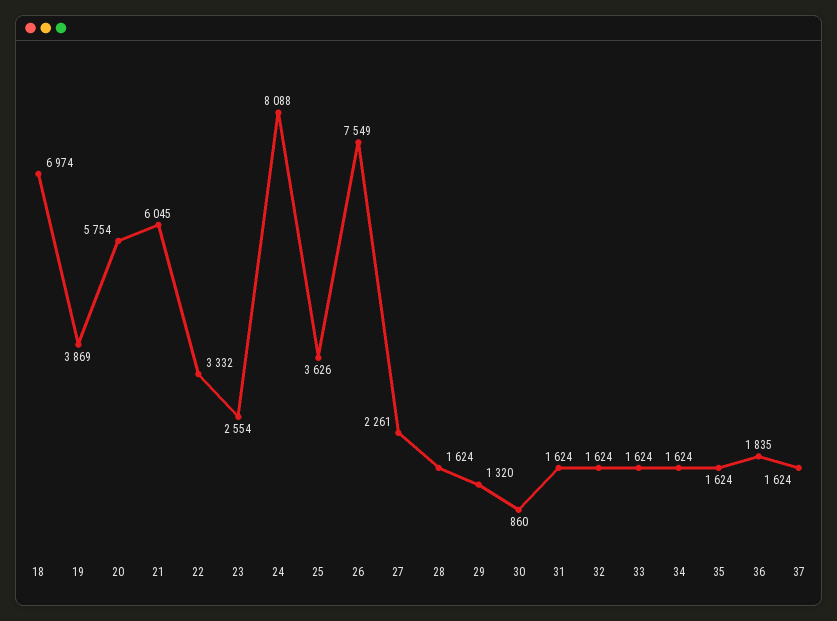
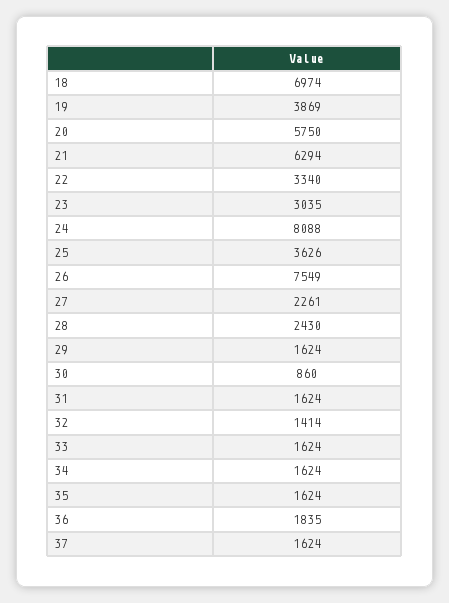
  {
    "18": 6974,
    "19": 3869,
-   "20": 5754,
+   "20": 5750,
-   "21": 6045,
+   "21": 6294,
-   "22": 3332,
+   "22": 3340,
-   "23": 2554,
+   "23": 3035,
    "24": 8088,
    "25": 3626,
    "26": 7549,
    "27": 2261,
-   "28": 1624,
+   "28": 2430,
-   "29": 1320,
+   "29": 1624,
    "30": 860,
    "31": 1624,
-   "32": 1624,
+   "32": 1414,
    "33": 1624,
    "34": 1624,
    "35": 1624,
    "36": 1835,
    "37": 1624
  }

